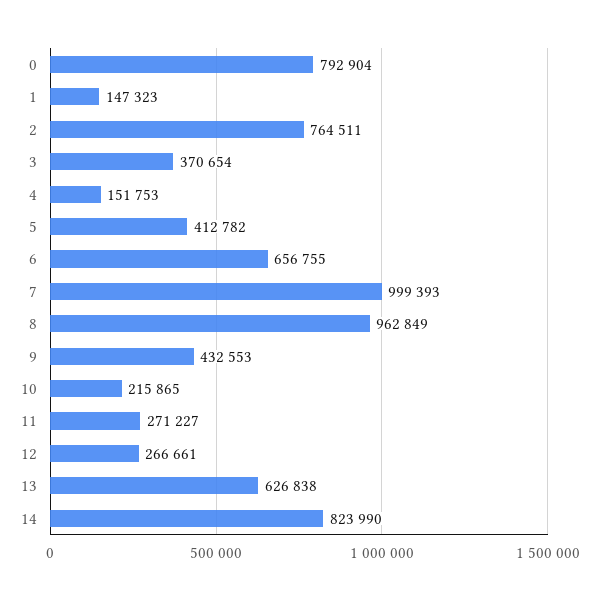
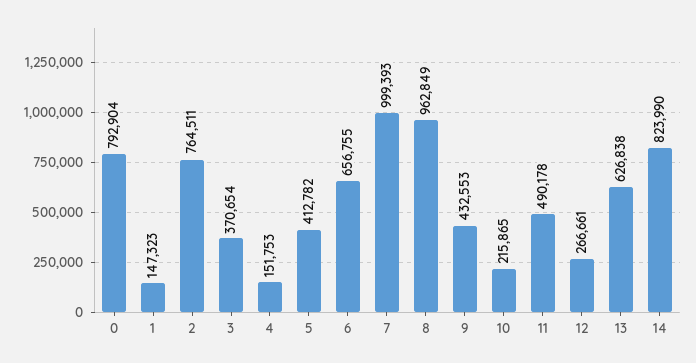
  {
    "0": 792904,
    "1": 147323,
    "2": 764511,
    "3": 370654,
    "4": 151753,
    "5": 412782,
    "6": 656755,
    "7": 999393,
    "8": 962849,
    "9": 432553,
    "10": 215865,
-   "11": 271227,
+   "11": 490178,
    "12": 266661,
    "13": 626838,
    "14": 823990
  }

